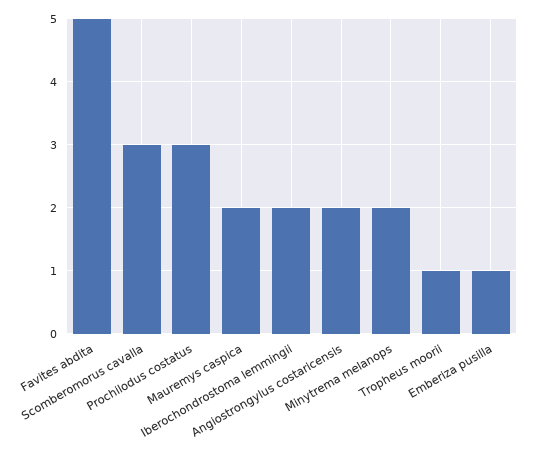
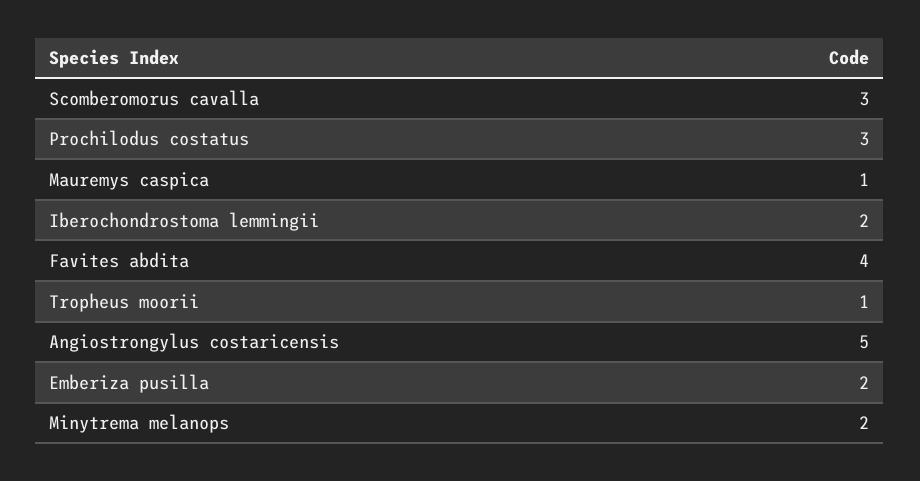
  {
-   "Favites abdita": 5,
+   "Favites abdita": 4,
    "Scomberomorus cavalla": 3,
    "Prochilodus costatus": 3,
-   "Mauremys caspica": 2,
+   "Mauremys caspica": 1,
    "Iberochondrostoma lemmingii": 2,
-   "Angiostrongylus costaricensis": 2,
+   "Angiostrongylus costaricensis": 5,
    "Minytrema melanops": 2,
    "Tropheus moorii": 1,
-   "Emberiza pusilla": 1
+   "Emberiza pusilla": 2
  }

